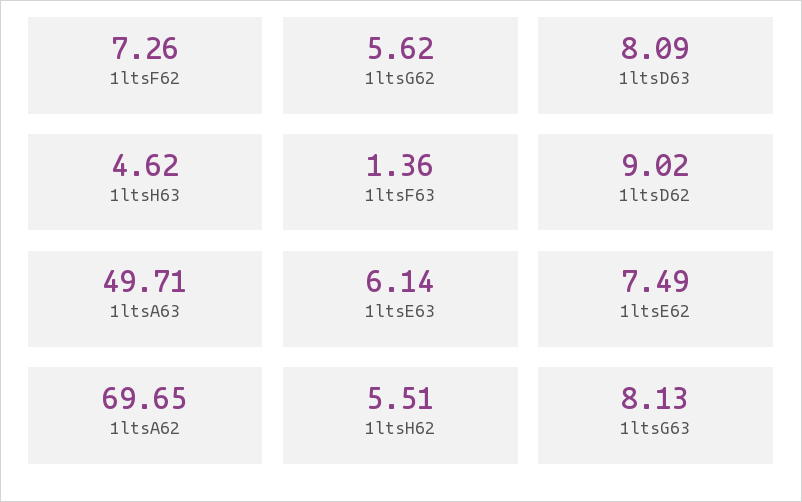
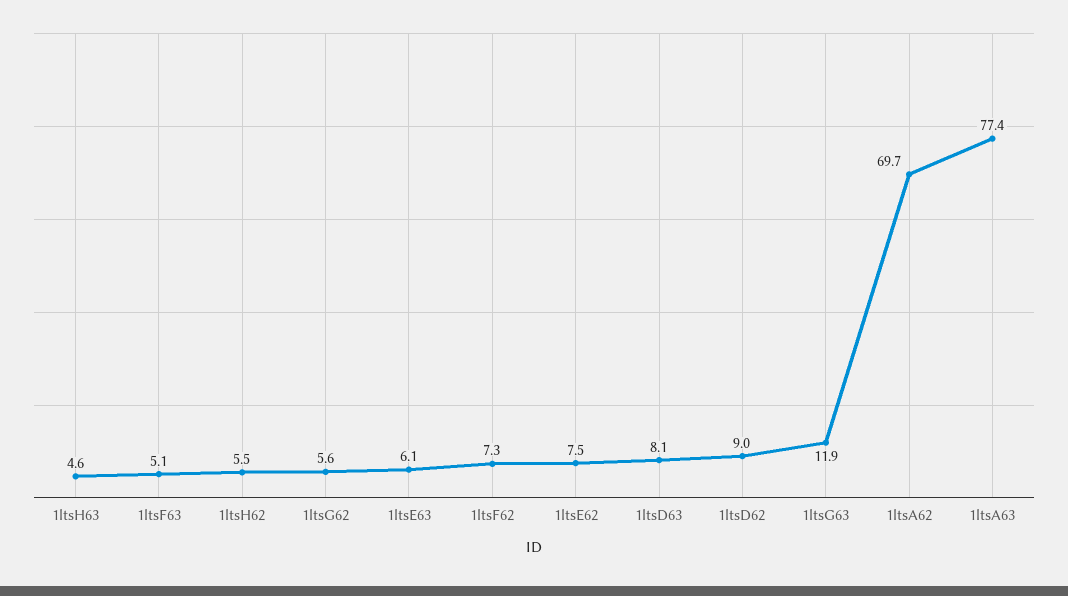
  {
    "1ltsF62": 7.26,
    "1ltsG62": 5.62,
    "1ltsD63": 8.09,
    "1ltsH63": 4.62,
-   "1ltsF63": 1.36,
+   "1ltsF63": 5.1,
    "1ltsD62": 9.02,
-   "1ltsA63": 49.71,
+   "1ltsA63": 77.4,
    "1ltsE63": 6.14,
    "1ltsE62": 7.49,
    "1ltsA62": 69.65,
    "1ltsH62": 5.51,
-   "1ltsG63": 8.13
+   "1ltsG63": 11.9
  }

